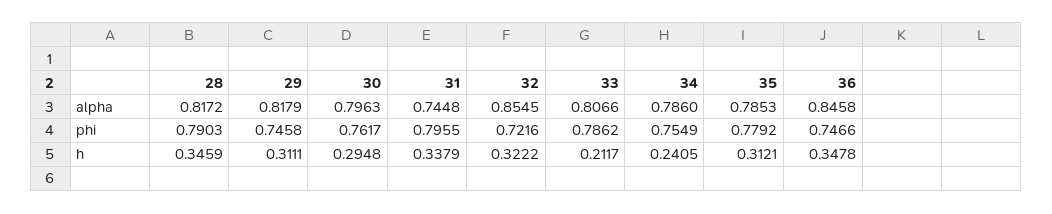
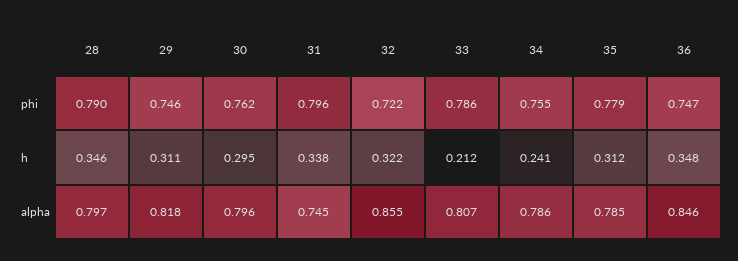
  {
    "28": {
-     "alpha": 0.8172,
+     "alpha": 0.797,
      "phi": 0.7903,
      "h": 0.3459
    },
    "29": {
      "alpha": 0.8179,
      "phi": 0.7458,
      "h": 0.3111
    },
    "30": {
      "alpha": 0.7963,
      "phi": 0.7617,
      "h": 0.2948
    },
    "31": {
      "alpha": 0.7448,
      "phi": 0.7955,
      "h": 0.3379
    },
    "32": {
      "alpha": 0.8545,
      "phi": 0.7216,
      "h": 0.3222
    },
    "33": {
      "alpha": 0.8066,
      "phi": 0.7862,
      "h": 0.2117
    },
    "34": {
      "alpha": 0.786,
      "phi": 0.7549,
      "h": 0.2405
    },
    "35": {
      "alpha": 0.7853,
      "phi": 0.7792,
      "h": 0.3121
    },
    "36": {
      "alpha": 0.8458,
      "phi": 0.7466,
      "h": 0.3478
    }
  }

